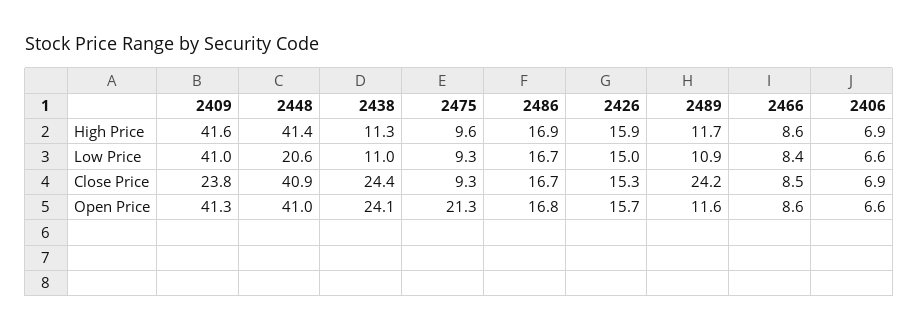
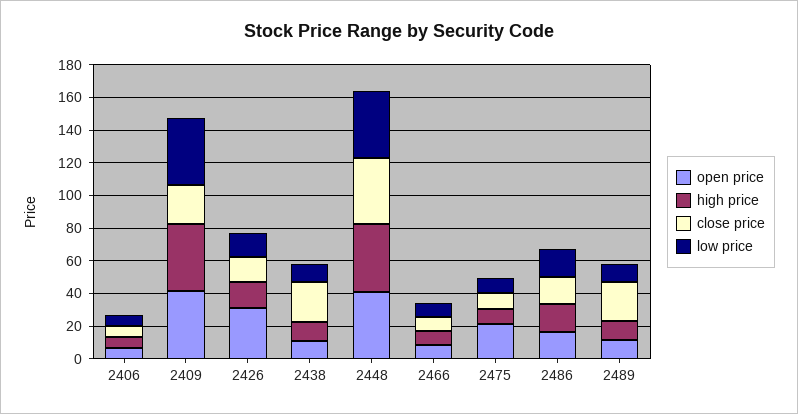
  {
    "High Price": {
      "2409": 41.6,
      "2448": 41.4,
      "2438": 11.3,
      "2475": 9.6,
      "2486": 16.9,
      "2426": 15.9,
      "2489": 11.7,
      "2466": 8.6,
      "2406": 6.9
    },
    "Low Price": {
      "2409": 41,
-     "2448": 20.6,
+     "2448": 40,
      "2438": 11,
      "2475": 9.3,
      "2486": 16.7,
      "2426": 15,
      "2489": 10.9,
      "2466": 8.4,
      "2406": 6.6
    },
    "Close Price": {
      "2409": 23.8,
      "2448": 40.9,
      "2438": 24.4,
      "2475": 9.3,
      "2486": 16.7,
      "2426": 15.3,
      "2489": 24.2,
      "2466": 8.5,
      "2406": 6.9
    },
    "Open Price": {
      "2409": 41.3,
      "2448": 41,
-     "2438": 24.1,
+     "2438": 10,
      "2475": 21.3,
      "2486": 16.8,
-     "2426": 15.7,
+     "2426": 30,
      "2489": 11.6,
      "2466": 8.6,
      "2406": 6.6
    }
  }

